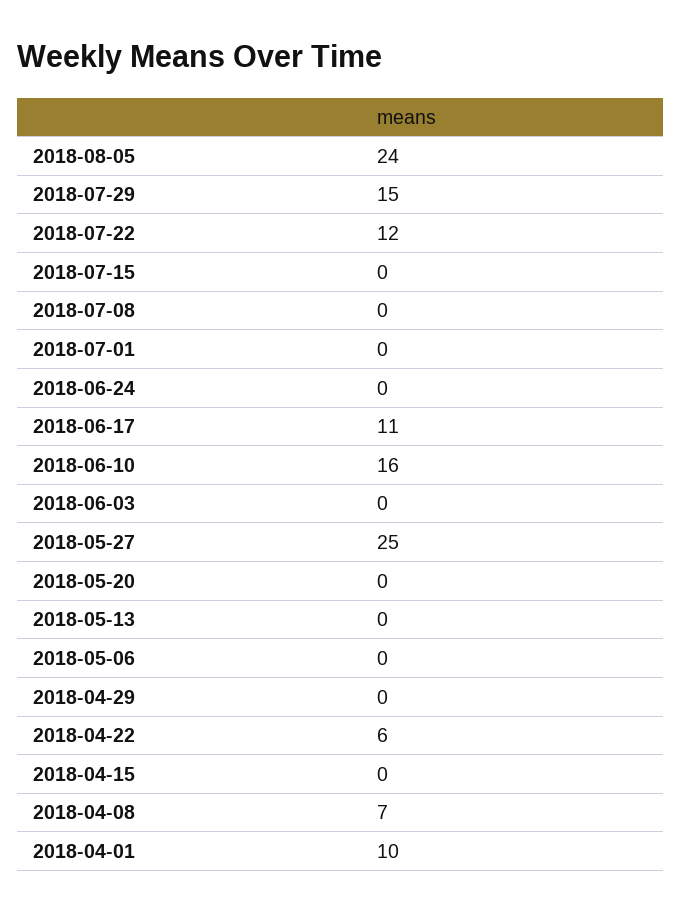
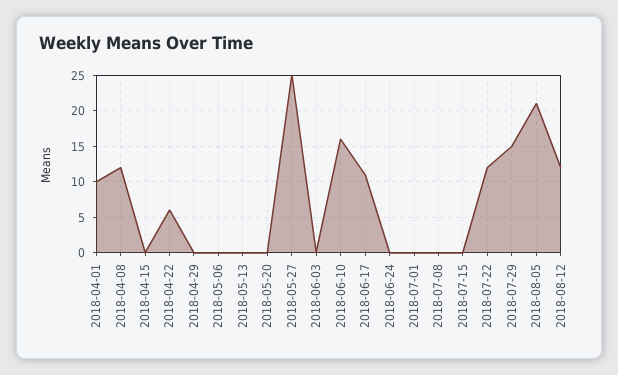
  {
-   "2018-08-05": 24,
+   "2018-08-05": 21,
    "2018-07-29": 15,
    "2018-07-22": 12,
    "2018-07-15": 0,
    "2018-07-08": 0,
    "2018-07-01": 0,
    "2018-06-24": 0,
    "2018-06-17": 11,
    "2018-06-10": 16,
    "2018-06-03": 0,
    "2018-05-27": 25,
    "2018-05-20": 0,
    "2018-05-13": 0,
    "2018-05-06": 0,
    "2018-04-29": 0,
    "2018-04-22": 6,
    "2018-04-15": 0,
-   "2018-04-08": 7,
+   "2018-04-08": 12,
-   "2018-04-01": 10
+   "2018-04-01": 10,
+   "2018-08-12": 12
  }

